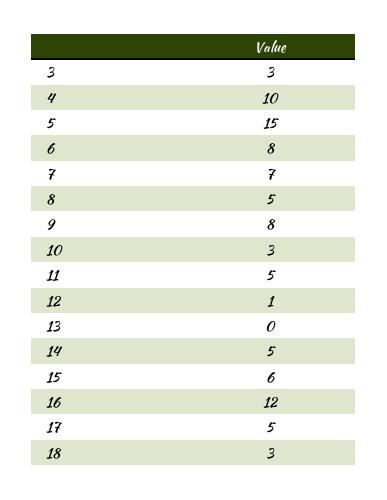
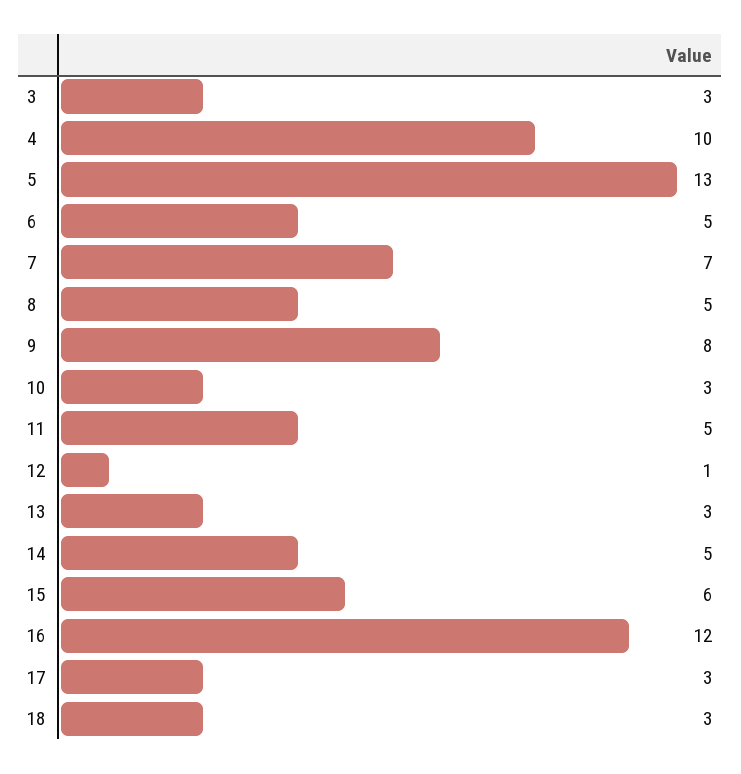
  {
    "3": 3,
    "4": 10,
-   "5": 15,
+   "5": 13,
-   "6": 8,
+   "6": 5,
    "7": 7,
    "8": 5,
    "9": 8,
    "10": 3,
    "11": 5,
    "12": 1,
-   "13": 0,
+   "13": 3,
    "14": 5,
    "15": 6,
    "16": 12,
-   "17": 5,
+   "17": 3,
    "18": 3
  }

